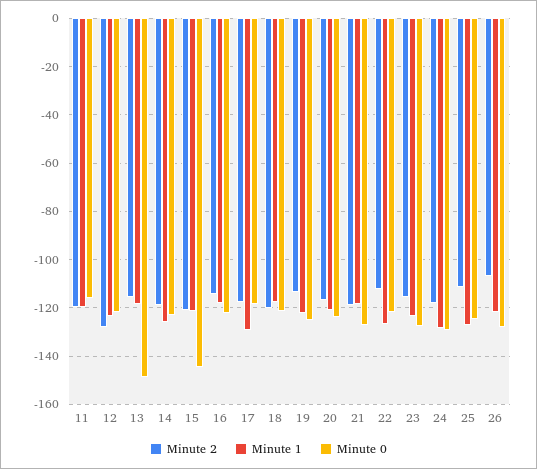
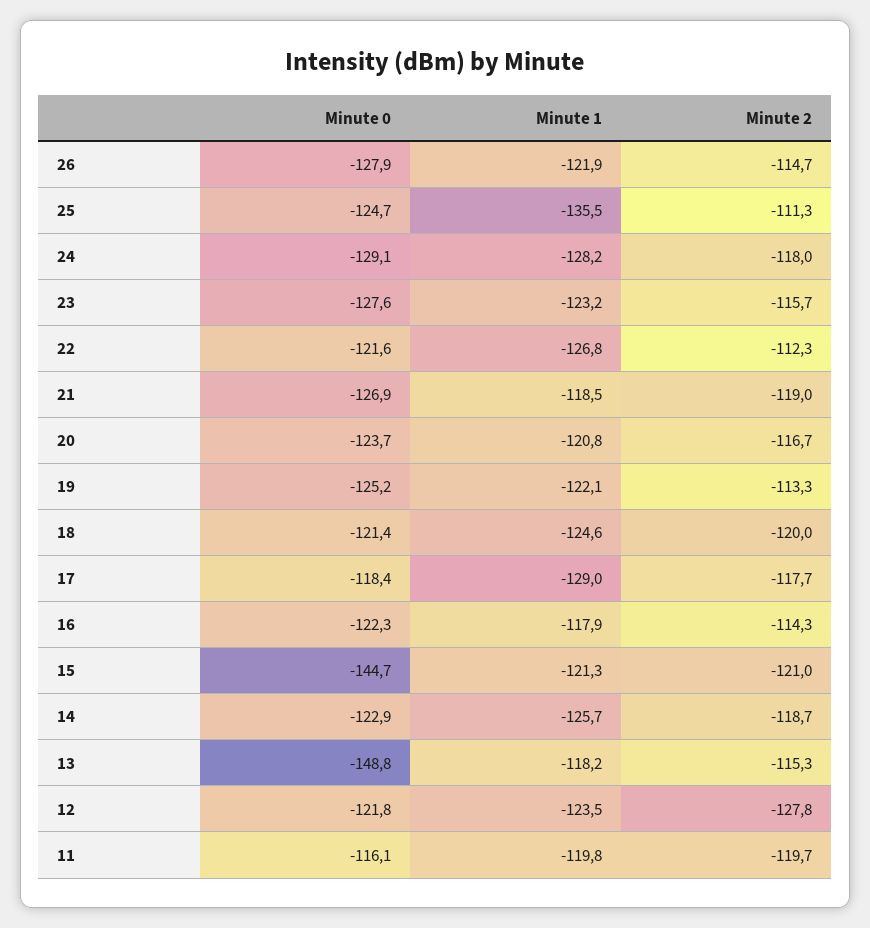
  {
    "Minute 2": {
      "11": -119.7,
      "12": -127.8,
      "13": -115.3,
      "14": -118.7,
      "15": -121,
      "16": -114.3,
      "17": -117.7,
      "18": -120,
      "19": -113.3,
      "20": -116.7,
      "21": -119,
      "22": -112.3,
      "23": -115.7,
      "24": -118,
      "25": -111.3,
-     "26": -107.5
+     "26": -114.7
    },
    "Minute 1": {
      "11": -119.8,
      "12": -123.5,
      "13": -118.2,
      "14": -125.7,
      "15": -121.3,
      "16": -117.9,
      "17": -129,
-     "18": -117.5,
+     "18": -124.6,
      "19": -122.1,
      "20": -120.8,
      "21": -118.5,
      "22": -126.8,
      "23": -123.2,
      "24": -128.2,
-     "25": -127.5,
+     "25": -135.5,
      "26": -121.9
    },
    "Minute 0": {
      "11": -116.1,
      "12": -121.8,
      "13": -148.8,
      "14": -122.9,
      "15": -144.7,
      "16": -122.3,
      "17": -118.4,
      "18": -121.4,
      "19": -125.2,
      "20": -123.7,
      "21": -126.9,
      "22": -121.6,
      "23": -127.6,
      "24": -129.1,
      "25": -124.7,
      "26": -127.9
    }
  }

